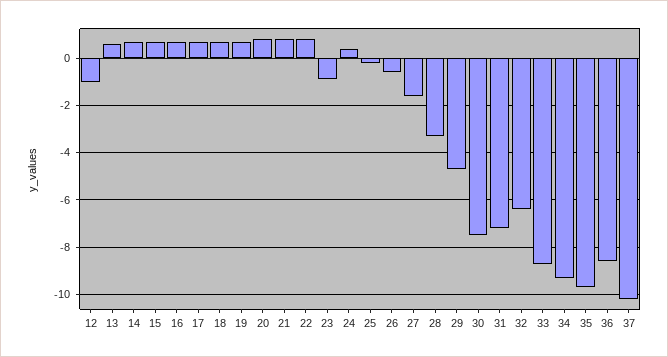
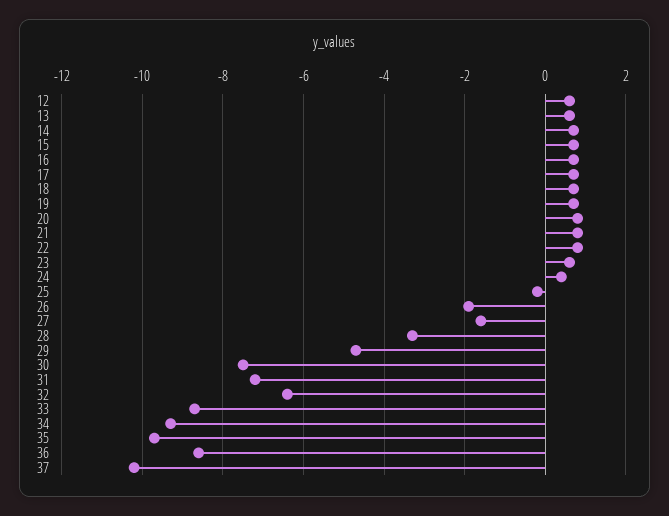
  {
-   "12": -1,
+   "12": 0.5,
    "13": 0.5,
    "14": 0.5,
    "15": 0.5,
    "16": 0.5,
    "17": 0.5,
    "18": 0.5,
    "19": 0.5,
    "20": 1,
    "21": 1,
    "22": 1,
-   "23": -1,
+   "23": 0.5,
    "24": 0.5,
    "25": 0,
-   "26": -0.5,
+   "26": -2,
    "27": -1.5,
    "28": -3.5,
    "29": -4.5,
    "30": -7.5,
    "31": -7,
    "32": -6.5,
    "33": -8.5,
    "34": -9.5,
    "35": -9.5,
    "36": -8.5,
    "37": -10
  }

